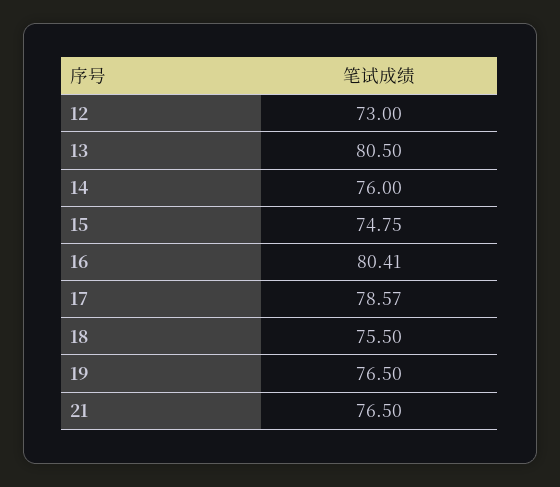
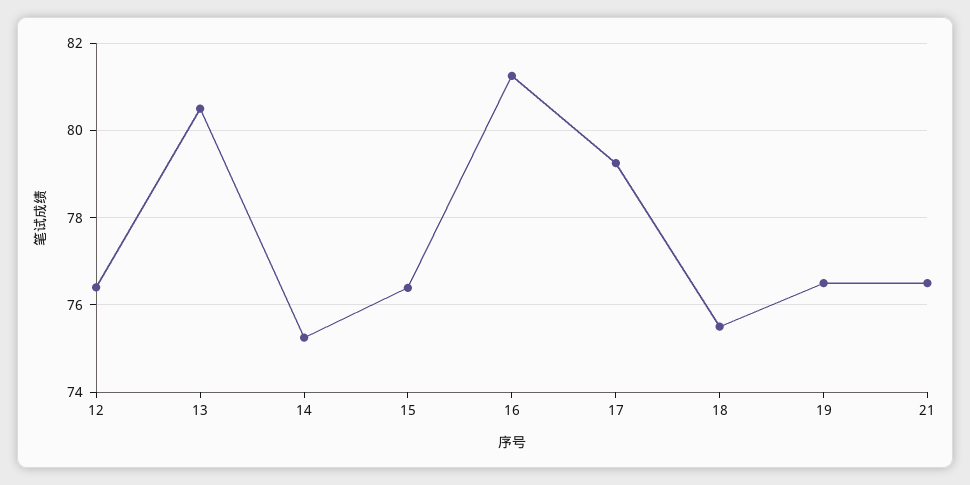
  {
-   "12": 73,
+   "12": 76.4,
    "13": 80.5,
-   "14": 76,
+   "14": 75.2,
-   "15": 74.75,
+   "15": 76.4,
-   "16": 80.41,
+   "16": 81.2,
-   "17": 78.57,
+   "17": 79.2,
    "18": 75.5,
    "19": 76.5,
    "21": 76.5
  }

